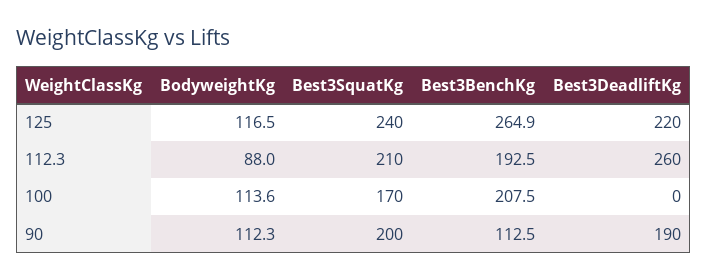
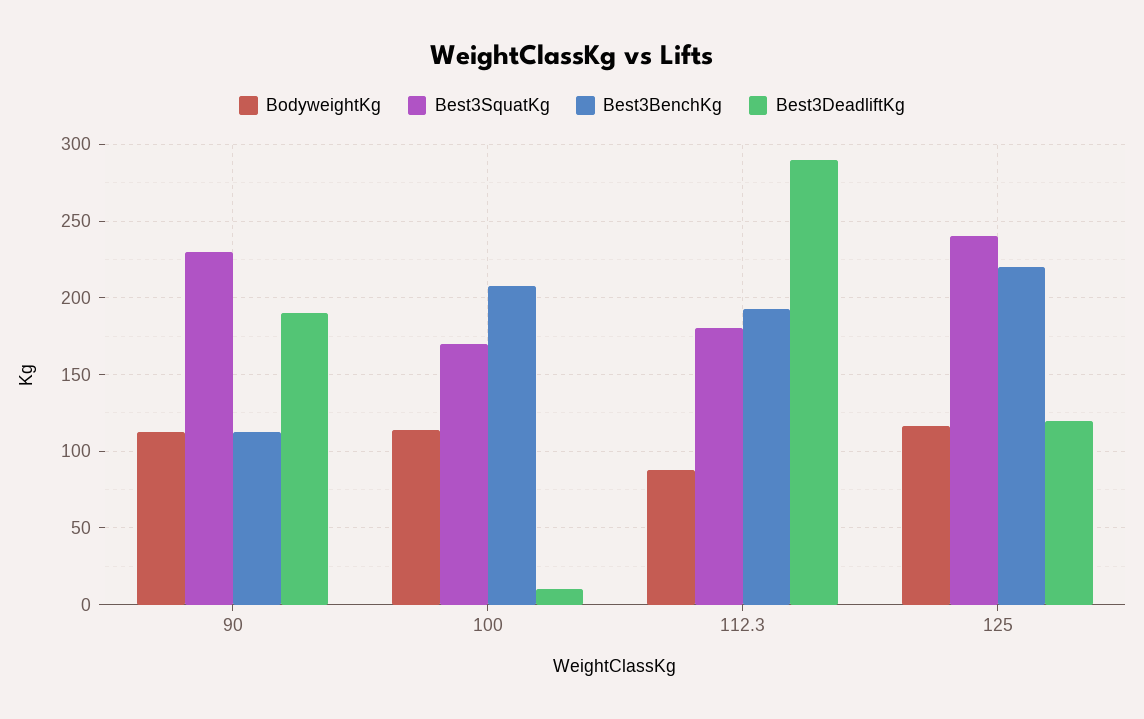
  {
    "BodyweightKg": {
      "125": 116.5,
      "112.3": 88,
      "100": 113.6,
      "90": 112.3
    },
    "Best3SquatKg": {
      "125": 240,
-     "112.3": 210,
+     "112.3": 180,
      "100": 170,
-     "90": 200
+     "90": 230
    },
    "Best3BenchKg": {
-     "125": 264.9,
+     "125": 220,
      "112.3": 192.5,
      "100": 207.5,
      "90": 112.5
    },
    "Best3DeadliftKg": {
-     "125": 220,
+     "125": 120,
-     "112.3": 260,
+     "112.3": 290,
-     "100": 0,
+     "100": 10,
      "90": 190
    }
  }

